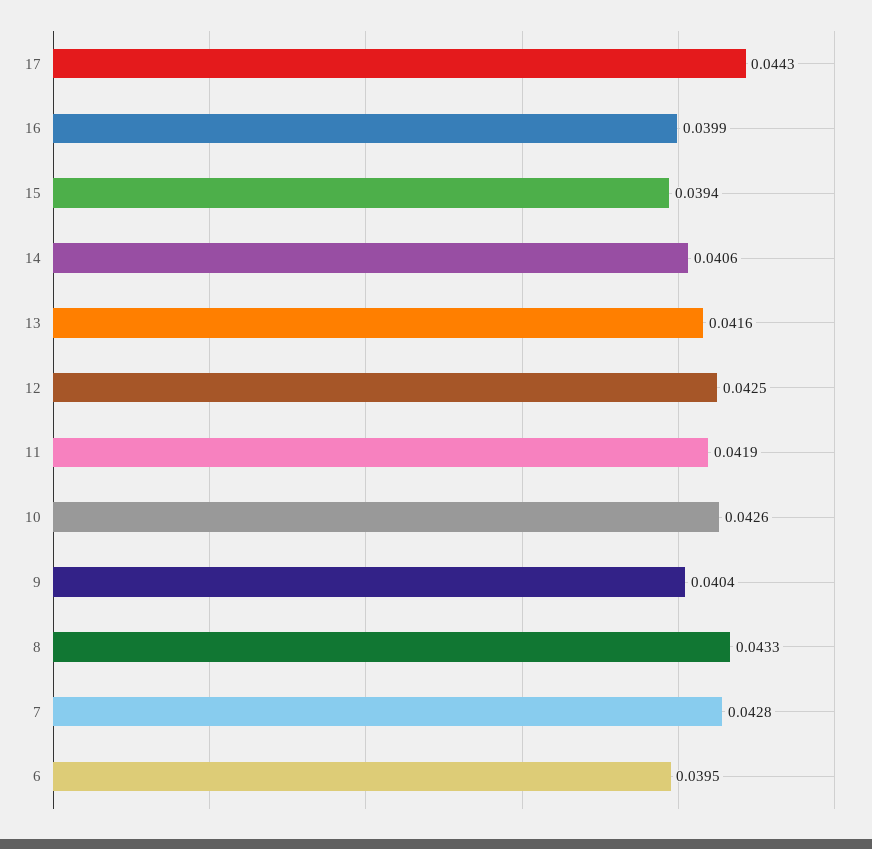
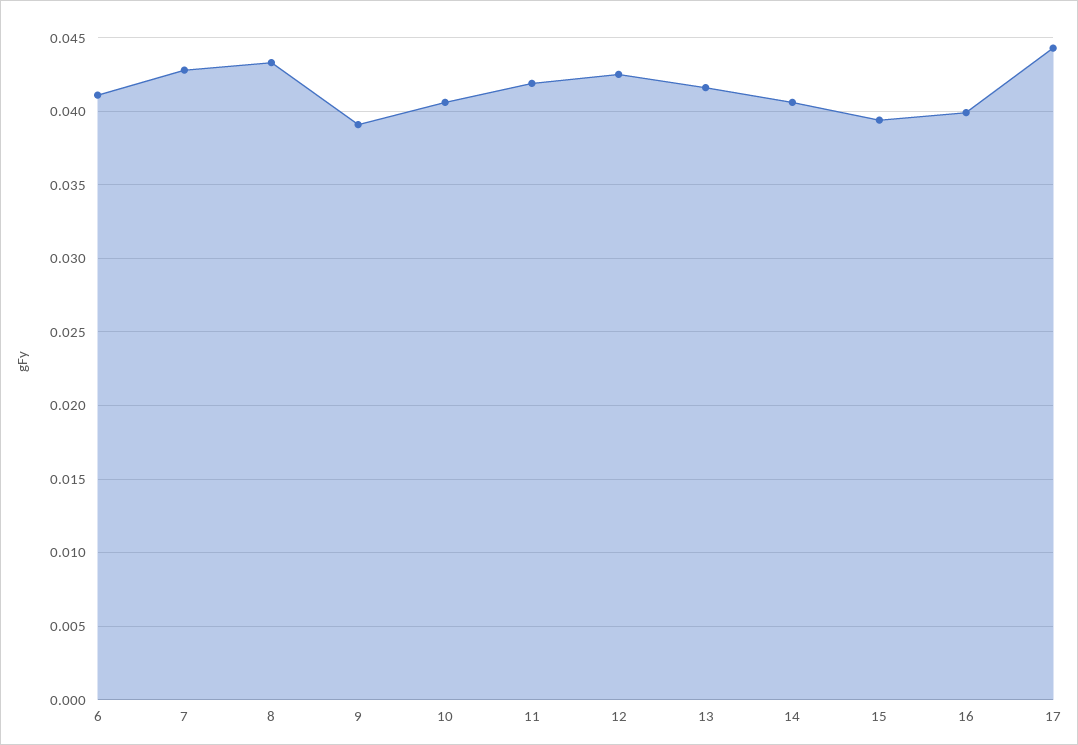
  {
    "17": 0.0443,
    "16": 0.0399,
    "15": 0.0394,
    "14": 0.0406,
    "13": 0.0416,
    "12": 0.0425,
    "11": 0.0419,
-   "10": 0.0426,
+   "10": 0.0405,
-   "9": 0.0404,
+   "9": 0.039,
    "8": 0.0433,
    "7": 0.0428,
-   "6": 0.0395
+   "6": 0.041
  }

